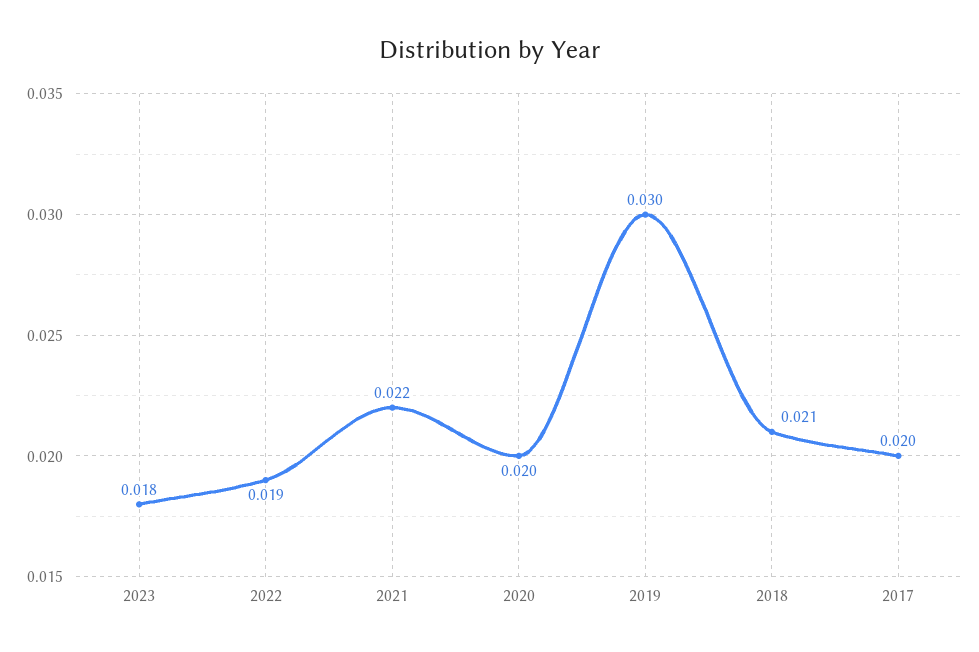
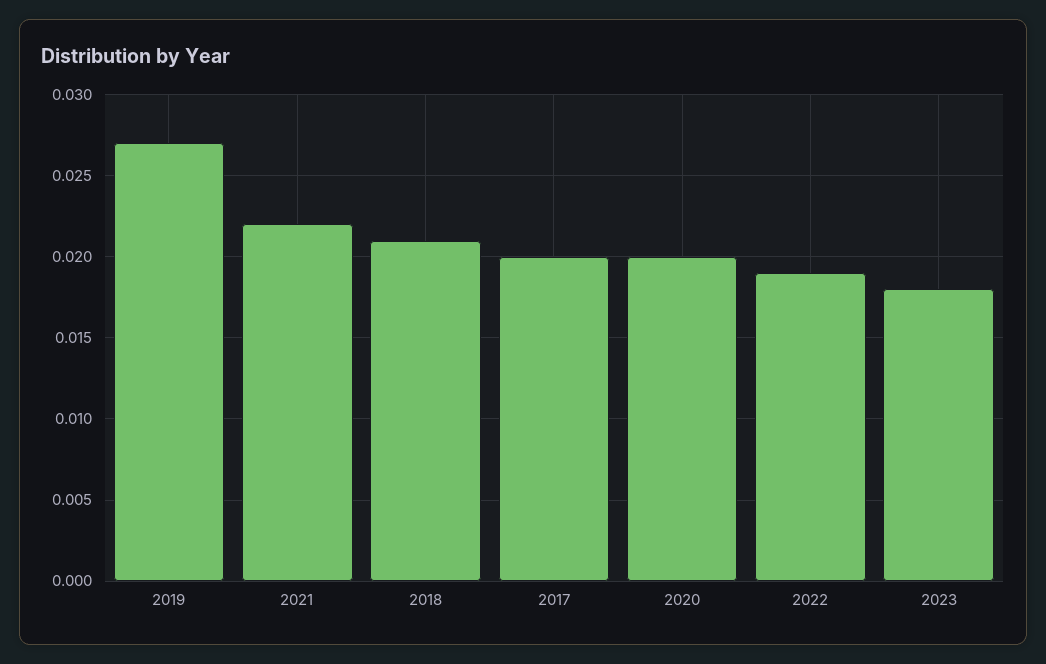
  {
    "2023": 0.018,
    "2022": 0.019,
    "2021": 0.022,
    "2020": 0.02,
-   "2019": 0.03,
+   "2019": 0.027,
    "2018": 0.021,
    "2017": 0.02
  }

